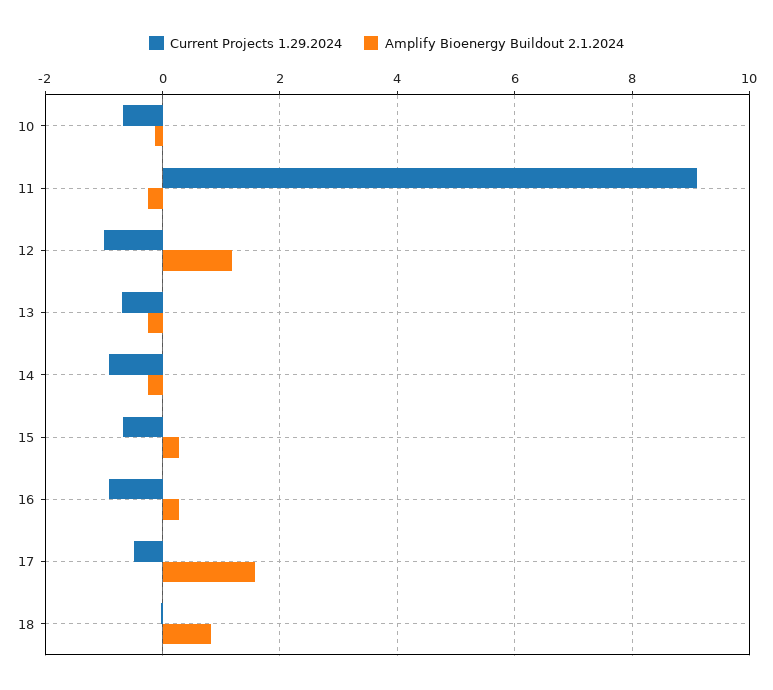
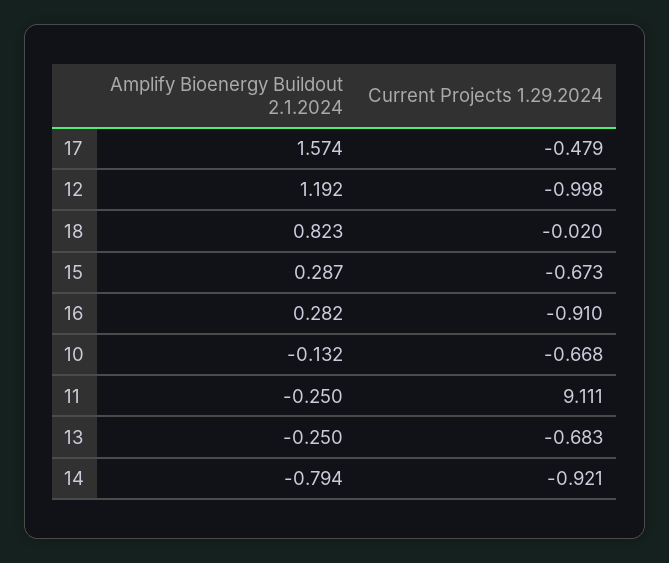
  {
    "Current Projects 1.29.2024": {
      "10": -0.668,
      "11": 9.111,
      "12": -0.998,
      "13": -0.683,
      "14": -0.921,
      "15": -0.673,
      "16": -0.91,
      "17": -0.479,
      "18": -0.02
    },
    "Amplify Bioenergy Buildout 2.1.2024": {
      "10": -0.132,
      "11": -0.25,
      "12": 1.192,
      "13": -0.25,
-     "14": -0.2,
+     "14": -0.794,
      "15": 0.287,
      "16": 0.282,
      "17": 1.574,
      "18": 0.823
    }
  }

